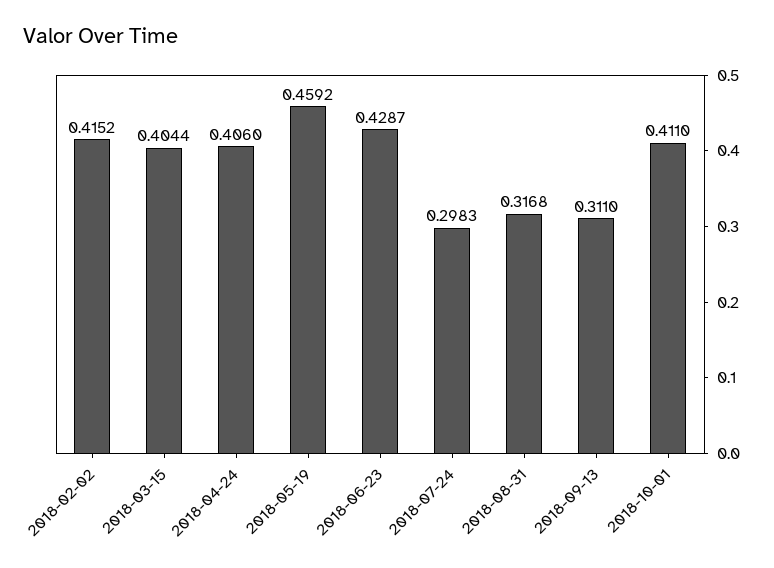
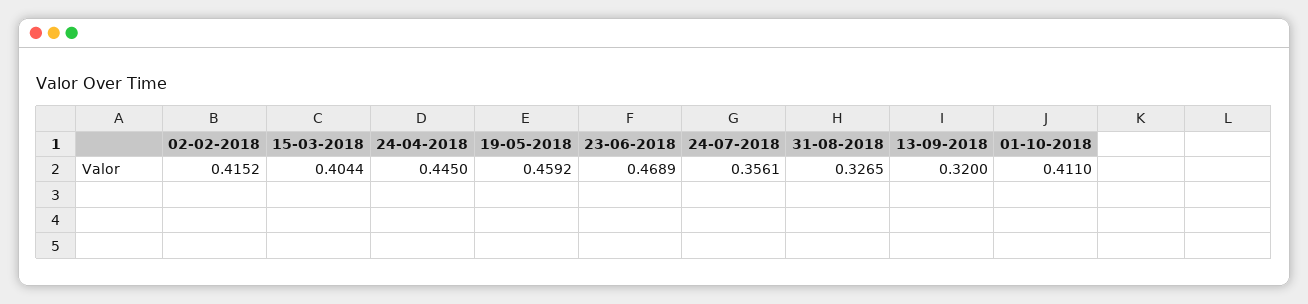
  {
    "2018-02-02": 0.4152,
    "2018-03-15": 0.4044,
-   "2018-04-24": 0.406,
+   "2018-04-24": 0.445,
    "2018-05-19": 0.4592,
-   "2018-06-23": 0.4287,
+   "2018-06-23": 0.4689,
-   "2018-07-24": 0.2983,
+   "2018-07-24": 0.3561,
-   "2018-08-31": 0.3168,
+   "2018-08-31": 0.3265,
-   "2018-09-13": 0.311,
+   "2018-09-13": 0.32,
    "2018-10-01": 0.411
  }

